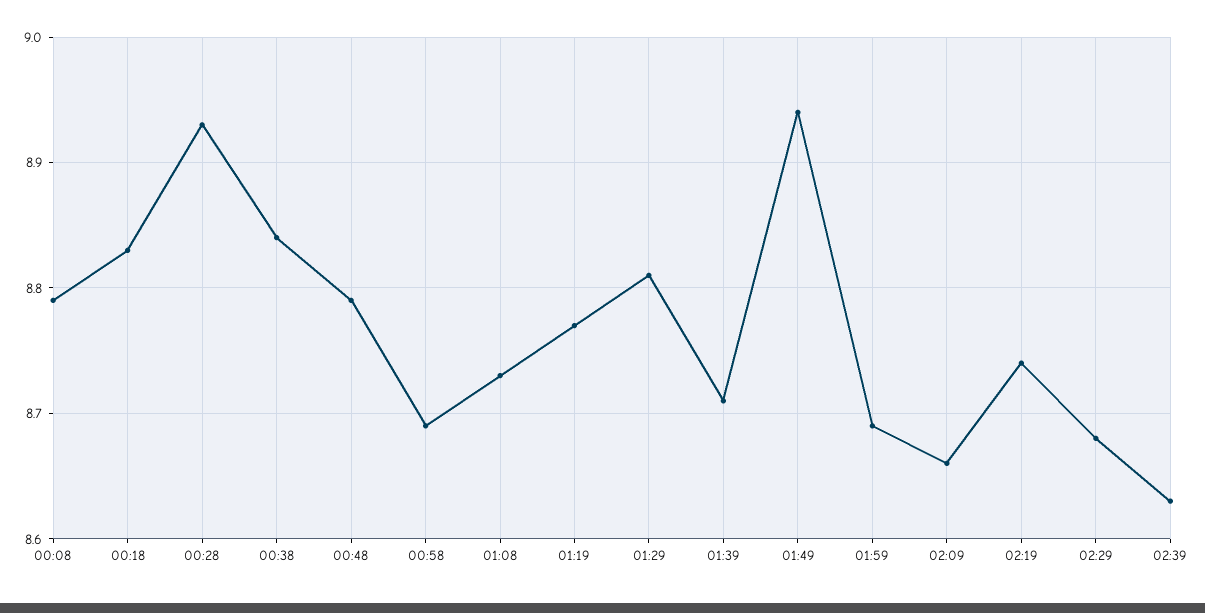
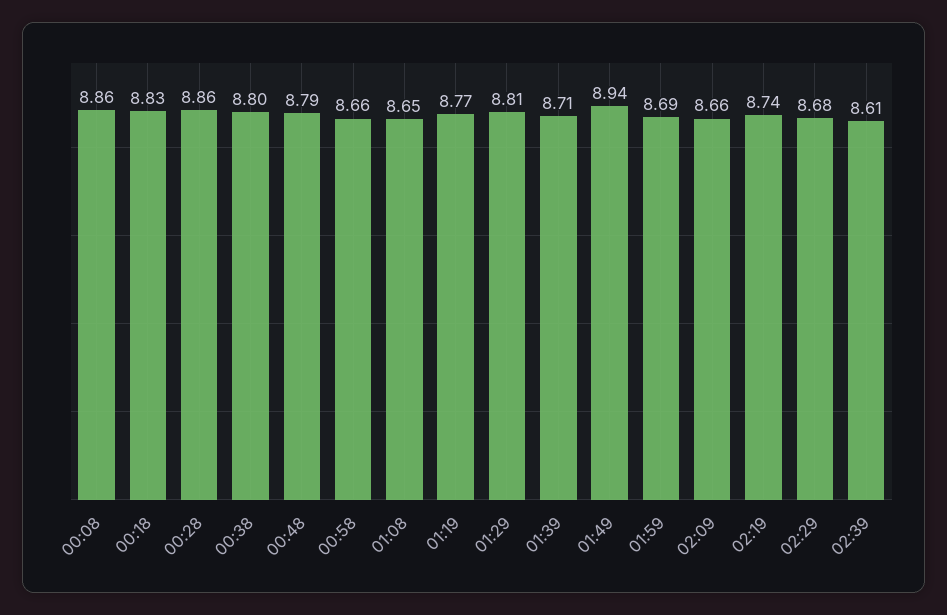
  {
-   "00:08": 8.79,
+   "00:08": 8.86,
    "00:18": 8.83,
-   "00:28": 8.93,
+   "00:28": 8.86,
-   "00:38": 8.84,
+   "00:38": 8.8,
    "00:48": 8.79,
-   "00:58": 8.69,
+   "00:58": 8.66,
-   "01:08": 8.73,
+   "01:08": 8.65,
    "01:19": 8.77,
    "01:29": 8.81,
    "01:39": 8.71,
    "01:49": 8.94,
    "01:59": 8.69,
    "02:09": 8.66,
    "02:19": 8.74,
    "02:29": 8.68,
-   "02:39": 8.63
+   "02:39": 8.61
  }

